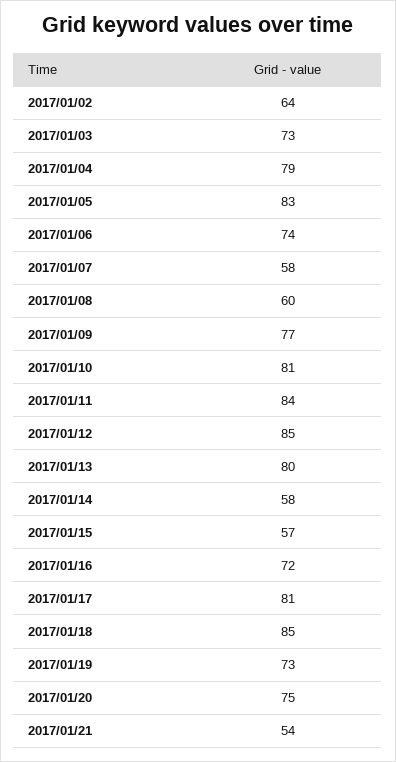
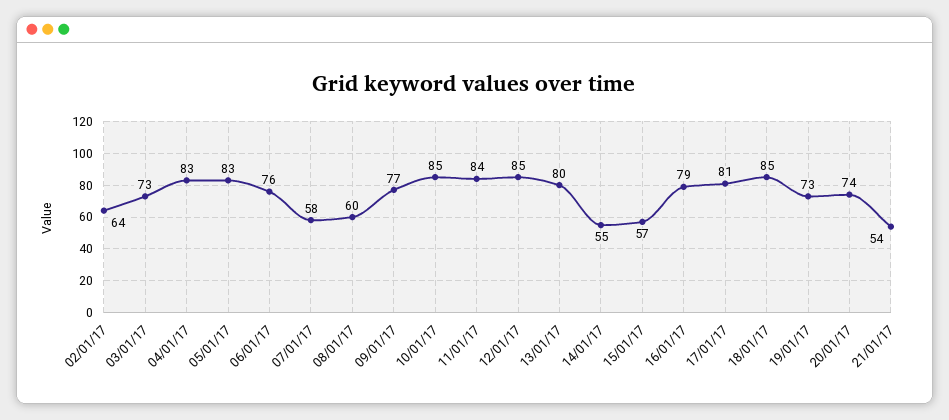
  {
    "2017/01/02": 64,
    "2017/01/03": 73,
-   "2017/01/04": 79,
+   "2017/01/04": 83,
    "2017/01/05": 83,
-   "2017/01/06": 74,
+   "2017/01/06": 76,
    "2017/01/07": 58,
    "2017/01/08": 60,
    "2017/01/09": 77,
-   "2017/01/10": 81,
+   "2017/01/10": 85,
    "2017/01/11": 84,
    "2017/01/12": 85,
    "2017/01/13": 80,
-   "2017/01/14": 58,
+   "2017/01/14": 55,
    "2017/01/15": 57,
-   "2017/01/16": 72,
+   "2017/01/16": 79,
    "2017/01/17": 81,
    "2017/01/18": 85,
    "2017/01/19": 73,
-   "2017/01/20": 75,
+   "2017/01/20": 74,
    "2017/01/21": 54
  }

